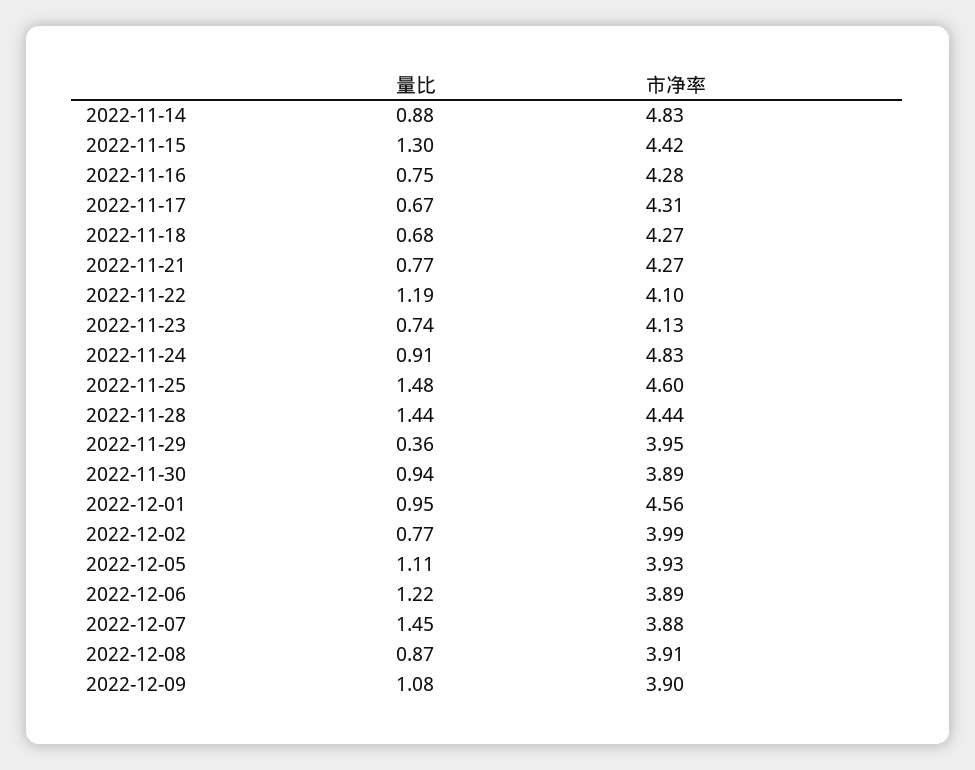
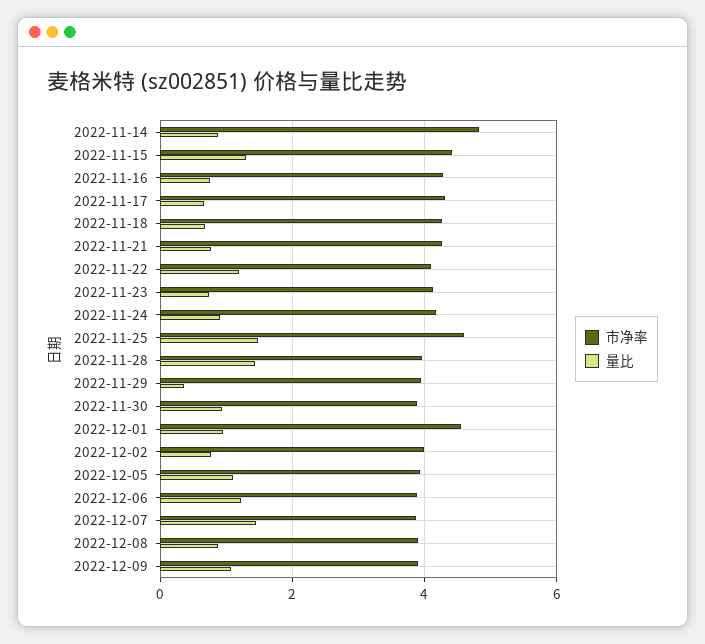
  {
    "量比": {
      "2022-11-14": 0.88,
      "2022-11-15": 1.3,
      "2022-11-16": 0.75,
      "2022-11-17": 0.67,
      "2022-11-18": 0.68,
      "2022-11-21": 0.77,
      "2022-11-22": 1.19,
      "2022-11-23": 0.74,
      "2022-11-24": 0.91,
      "2022-11-25": 1.48,
      "2022-11-28": 1.44,
      "2022-11-29": 0.36,
      "2022-11-30": 0.94,
      "2022-12-01": 0.95,
      "2022-12-02": 0.77,
      "2022-12-05": 1.11,
      "2022-12-06": 1.22,
      "2022-12-07": 1.45,
      "2022-12-08": 0.87,
      "2022-12-09": 1.08
    },
    "市净率": {
      "2022-11-14": 4.83,
      "2022-11-15": 4.42,
      "2022-11-16": 4.28,
      "2022-11-17": 4.31,
      "2022-11-18": 4.27,
      "2022-11-21": 4.27,
      "2022-11-22": 4.1,
      "2022-11-23": 4.13,
-     "2022-11-24": 4.83,
+     "2022-11-24": 4.2,
      "2022-11-25": 4.6,
-     "2022-11-28": 4.44,
+     "2022-11-28": 4,
      "2022-11-29": 3.95,
      "2022-11-30": 3.89,
      "2022-12-01": 4.56,
      "2022-12-02": 3.99,
      "2022-12-05": 3.93,
      "2022-12-06": 3.89,
      "2022-12-07": 3.88,
      "2022-12-08": 3.91,
      "2022-12-09": 3.9
    }
  }

